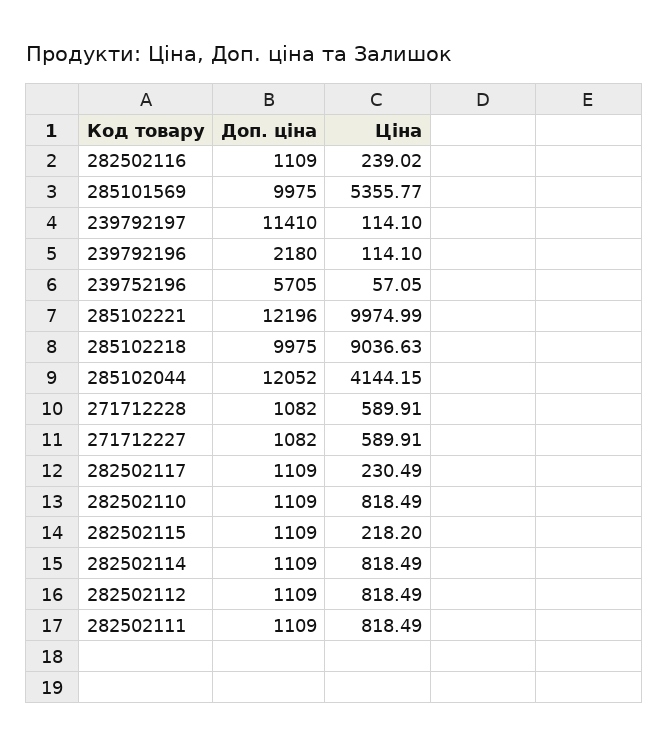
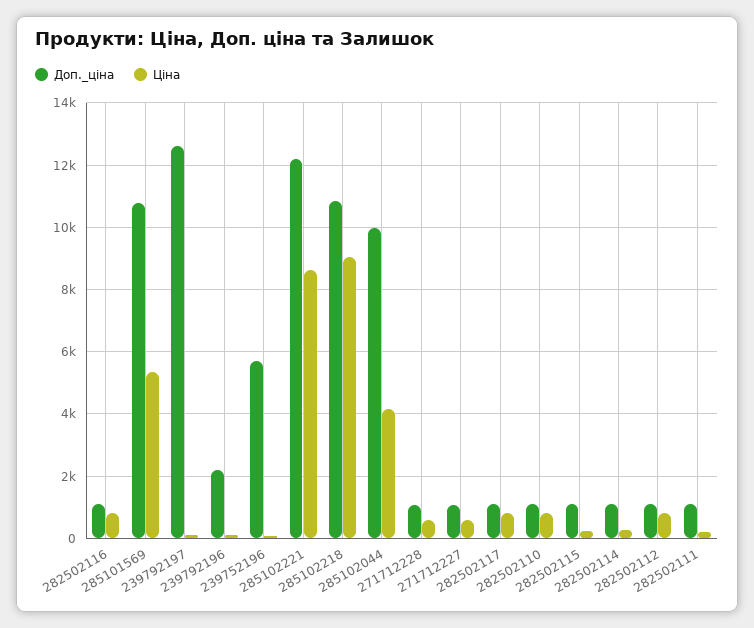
  {
    "Доп. ціна": {
      "282502116": 1109,
-     "285101569": 9975,
+     "285101569": 10800,
-     "239792197": 11410,
+     "239792197": 12600,
      "239792196": 2180,
      "239752196": 5705,
      "285102221": 12196,
-     "285102218": 9975,
+     "285102218": 10800,
-     "285102044": 12052,
+     "285102044": 10000,
      "271712228": 1082,
      "271712227": 1082,
      "282502117": 1109,
      "282502110": 1109,
      "282502115": 1109,
      "282502114": 1109,
      "282502112": 1109,
      "282502111": 1109
    },
    "Ціна": {
-     "282502116": 239.02,
+     "282502116": 800,
      "285101569": 5355.77,
      "239792197": 114.1,
      "239792196": 114.1,
      "239752196": 57.05,
-     "285102221": 9974.99,
+     "285102221": 8600,
      "285102218": 9036.63,
      "285102044": 4144.15,
      "271712228": 589.91,
      "271712227": 589.91,
-     "282502117": 230.49,
+     "282502117": 800,
      "282502110": 818.49,
      "282502115": 218.2,
-     "282502114": 818.49,
+     "282502114": 200,
      "282502112": 818.49,
-     "282502111": 818.49
+     "282502111": 200
    }
  }

